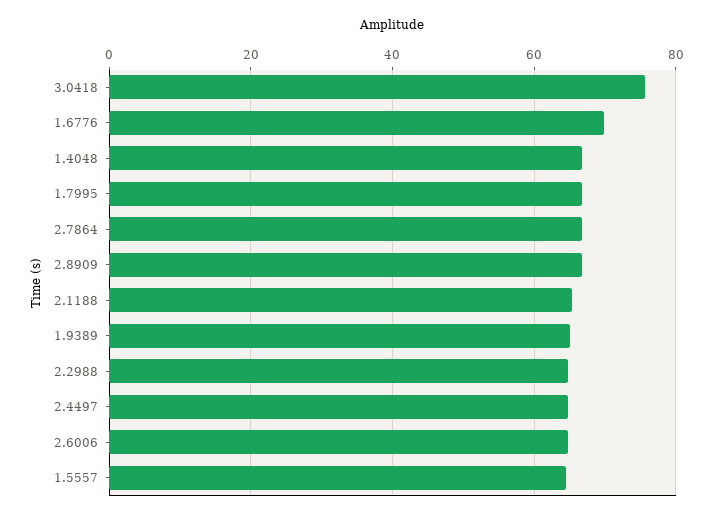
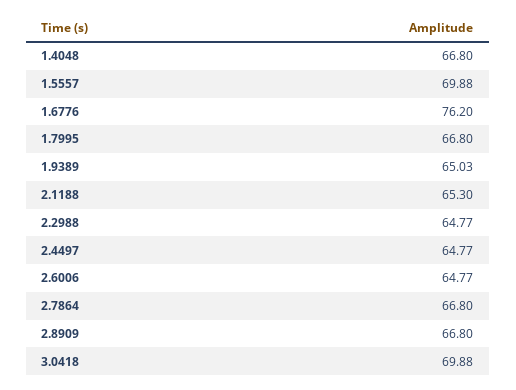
  {
-   "3.0418": 76,
+   "3.0418": 69.88,
-   "1.6776": 70,
+   "1.6776": 76.2,
    "1.4048": 66.8,
    "1.7995": 66.8,
    "2.7864": 66.8,
    "2.8909": 66.8,
    "2.1188": 65.3,
    "1.9389": 65.03,
    "2.2988": 64.77,
    "2.4497": 64.77,
    "2.6006": 64.77,
-   "1.5557": 64
+   "1.5557": 69.88
  }

